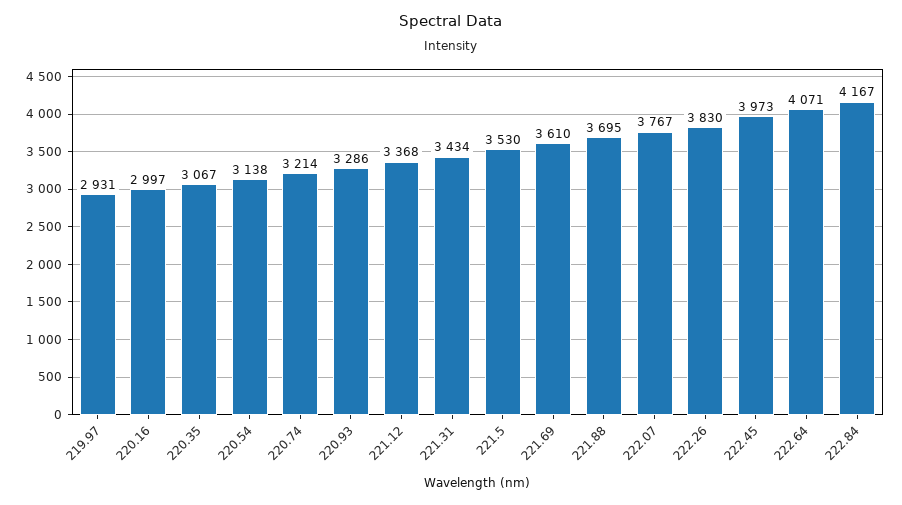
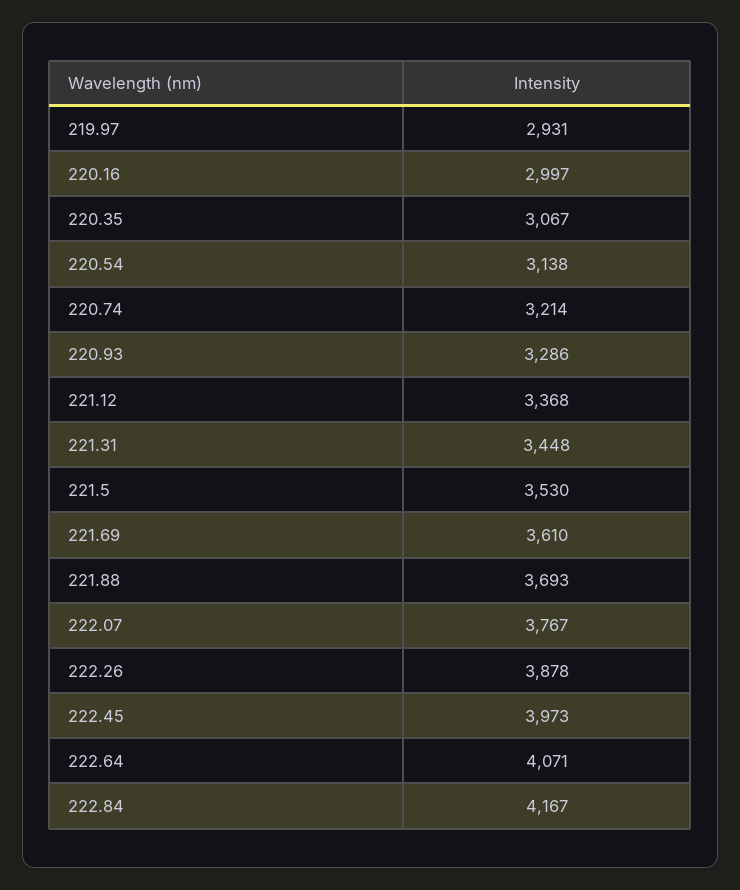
  {
    "219.97": 2931,
    "220.16": 2997,
    "220.35": 3067,
    "220.54": 3138,
    "220.74": 3214,
    "220.93": 3286,
    "221.12": 3368,
-   "221.31": 3434,
+   "221.31": 3448,
    "221.5": 3530,
    "221.69": 3610,
-   "221.88": 3695,
+   "221.88": 3693,
    "222.07": 3767,
-   "222.26": 3830,
+   "222.26": 3878,
    "222.45": 3973,
    "222.64": 4071,
    "222.84": 4167
  }

